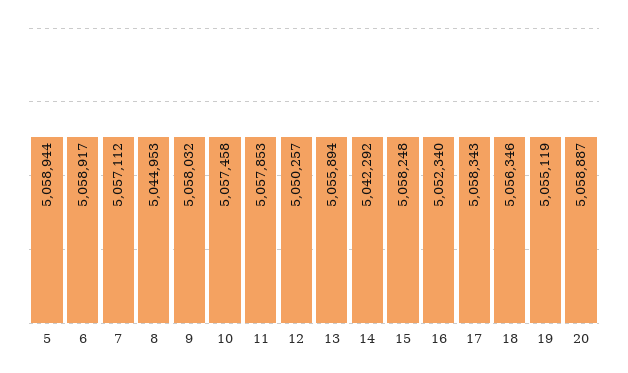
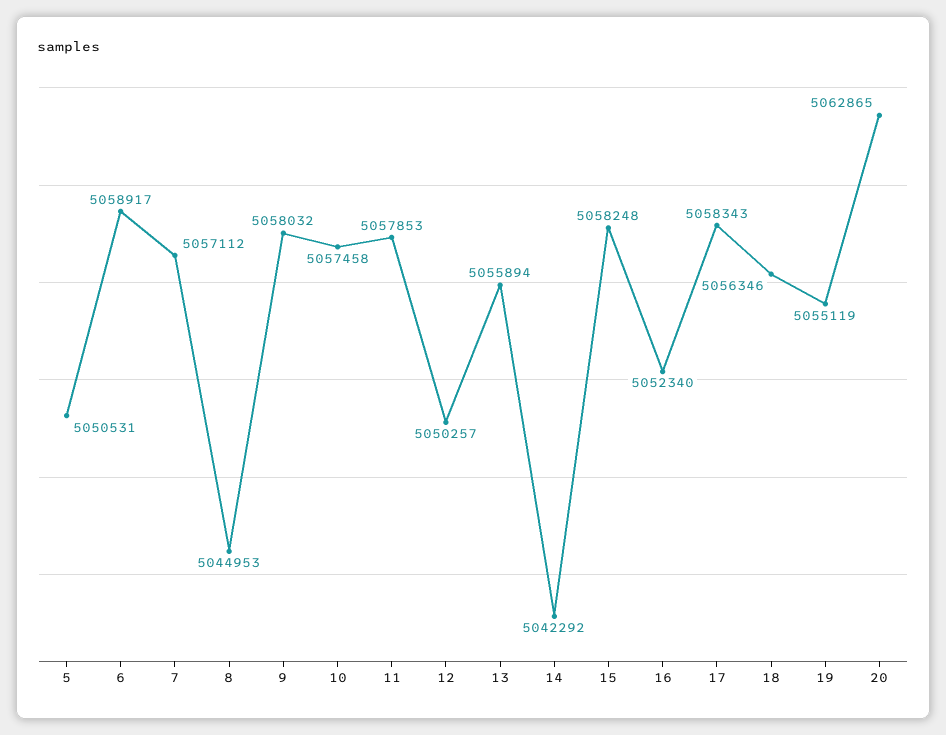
  {
-   "5": 5058944,
+   "5": 5050531,
    "6": 5058917,
    "7": 5057112,
    "8": 5044953,
    "9": 5058032,
    "10": 5057458,
    "11": 5057853,
    "12": 5050257,
    "13": 5055894,
    "14": 5042292,
    "15": 5058248,
    "16": 5052340,
    "17": 5058343,
    "18": 5056346,
    "19": 5055119,
-   "20": 5058887
+   "20": 5062865
  }

